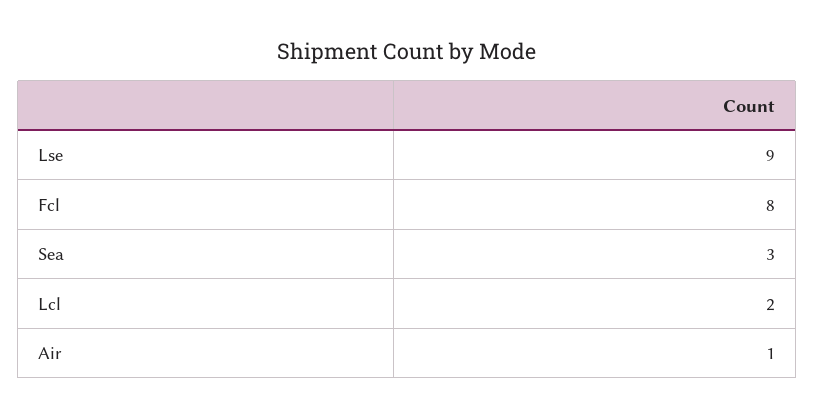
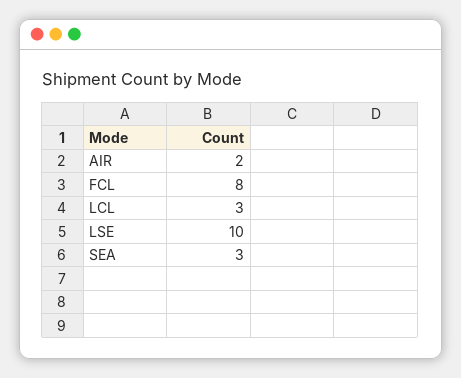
  {
-   "Lse": 9,
+   "Lse": 10,
    "Fcl": 8,
    "Sea": 3,
-   "Lcl": 2,
+   "Lcl": 3,
-   "Air": 1
+   "Air": 2
  }

